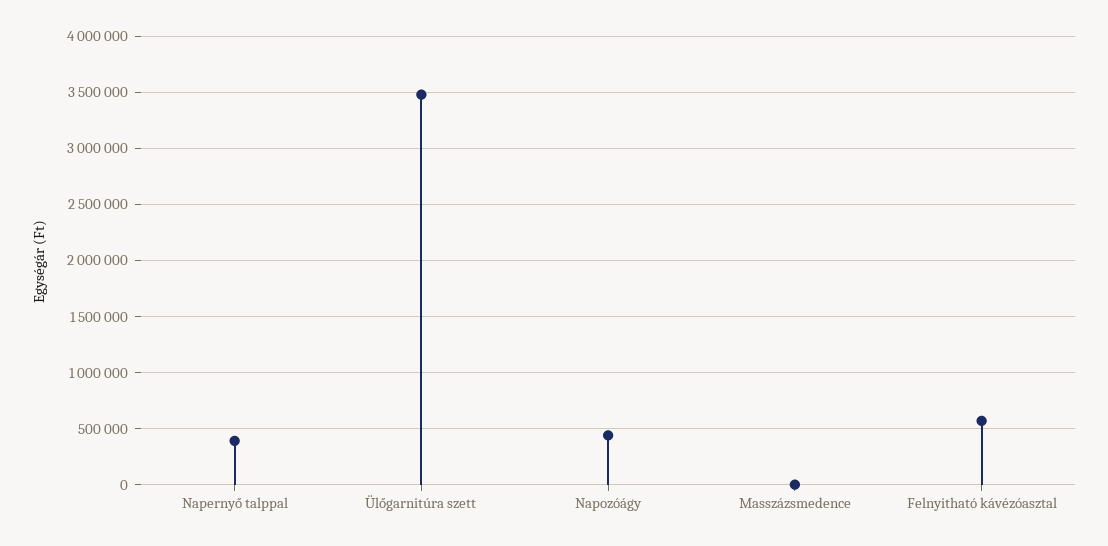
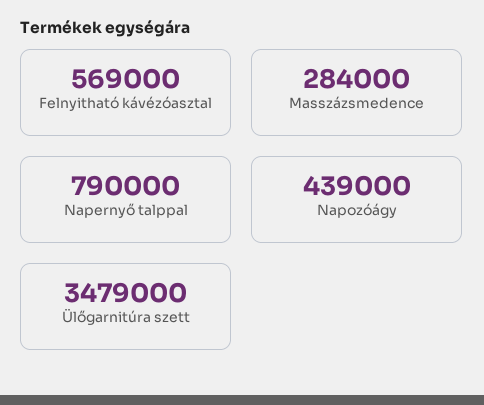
  {
-   "Napernyő talppal": 400000,
+   "Napernyő talppal": 790000,
    "Ülőgarnitúra szett": 3479000,
    "Napozóágy": 439000,
-   "Masszázsmedence": 0,
+   "Masszázsmedence": 284000,
    "Felnyitható kávézóasztal": 569000
  }

